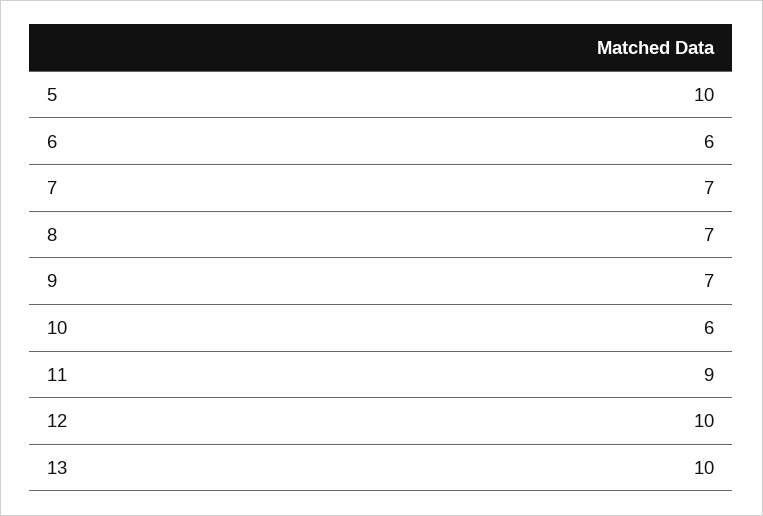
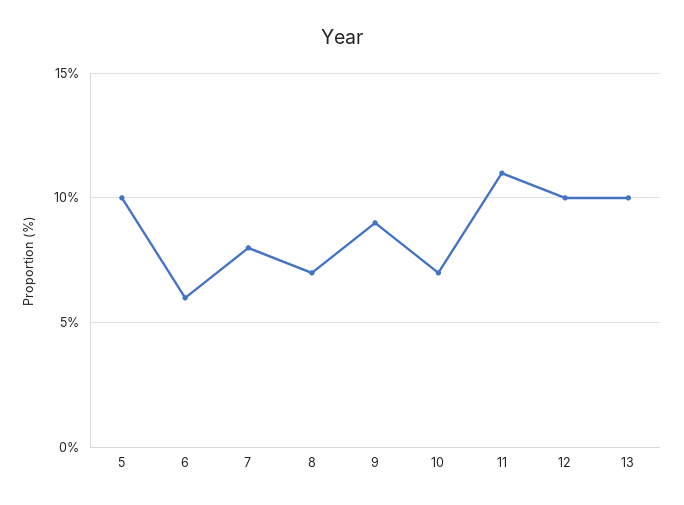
  {
    "5": 10,
    "6": 6,
-   "7": 7,
+   "7": 8,
    "8": 7,
-   "9": 7,
+   "9": 9,
-   "10": 6,
+   "10": 7,
-   "11": 9,
+   "11": 11,
    "12": 10,
    "13": 10
  }

